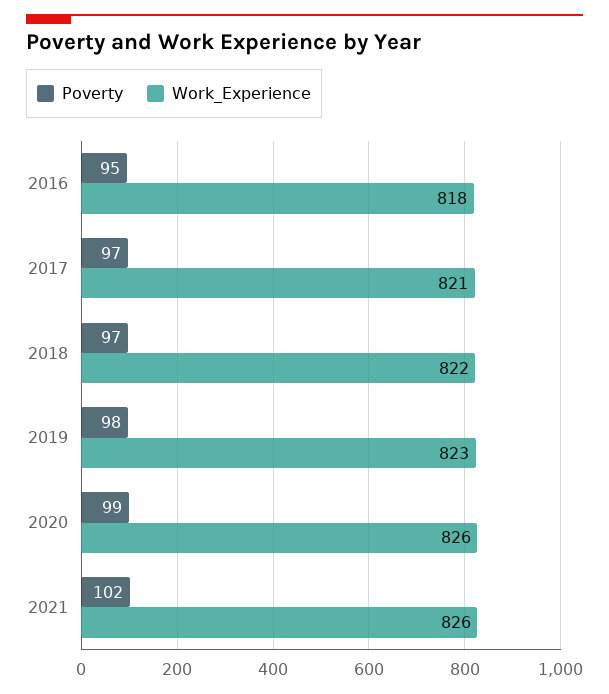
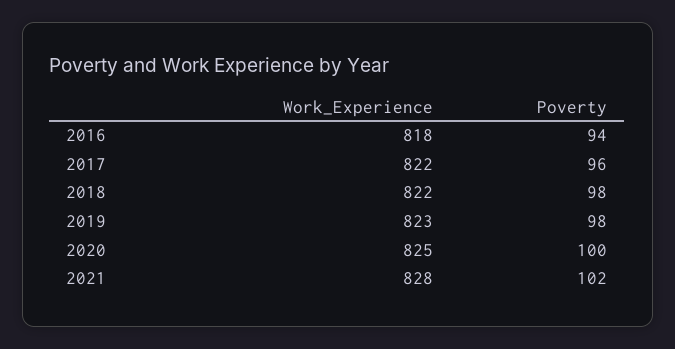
  {
    "Poverty": {
-     "2016": 95,
+     "2016": 94,
-     "2017": 97,
+     "2017": 96,
-     "2018": 97,
+     "2018": 98,
      "2019": 98,
-     "2020": 99,
+     "2020": 100,
      "2021": 102
    },
    "Work_Experience": {
      "2016": 818,
-     "2017": 821,
+     "2017": 822,
      "2018": 822,
      "2019": 823,
-     "2020": 826,
+     "2020": 825,
-     "2021": 826
+     "2021": 828
    }
  }

